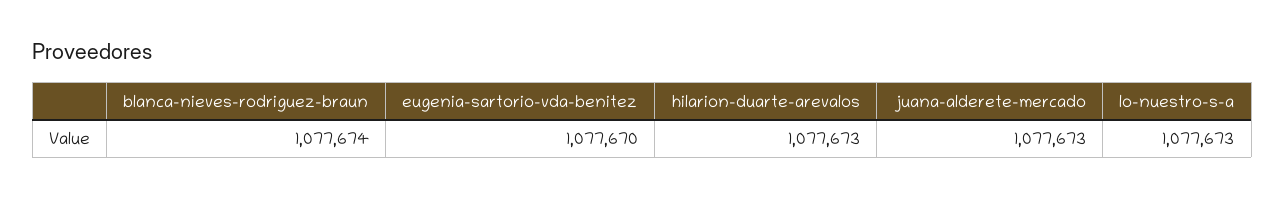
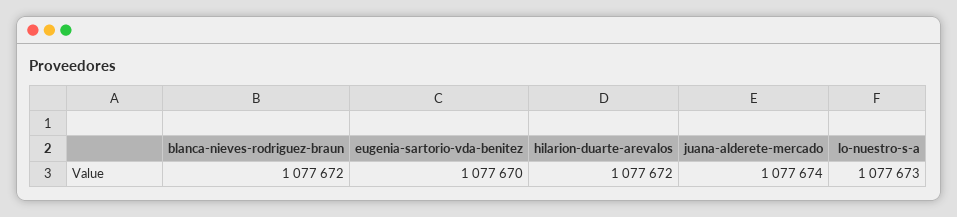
  {
-   "blanca-nieves-rodriguez-braun": 1077674,
+   "blanca-nieves-rodriguez-braun": 1077672,
    "eugenia-sartorio-vda-benitez": 1077670,
-   "hilarion-duarte-arevalos": 1077673,
+   "hilarion-duarte-arevalos": 1077672,
-   "juana-alderete-mercado": 1077673,
+   "juana-alderete-mercado": 1077674,
    "lo-nuestro-s-a": 1077673
  }

